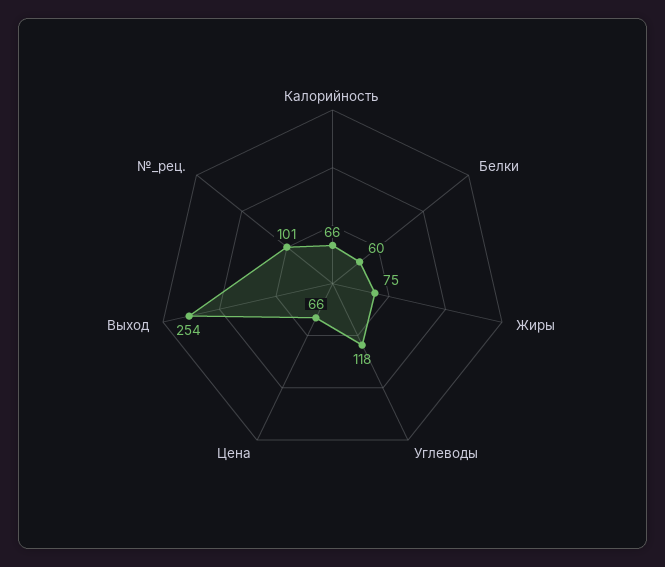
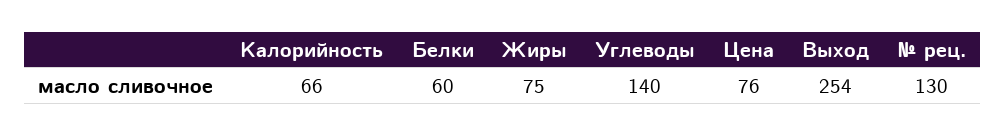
  {
    "Калорийность": 66,
    "Белки": 60,
    "Жиры": 75,
-   "Углеводы": 118,
+   "Углеводы": 140,
-   "Цена": 66,
+   "Цена": 76,
    "Выход": 254,
-   "№_рец.": 101
+   "№_рец.": 130
  }

